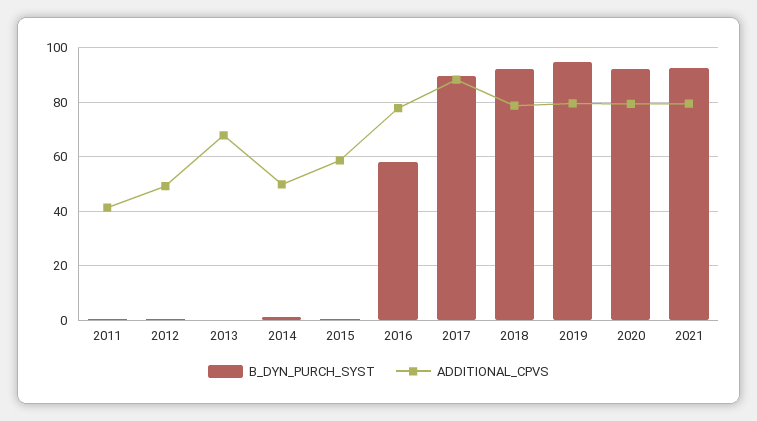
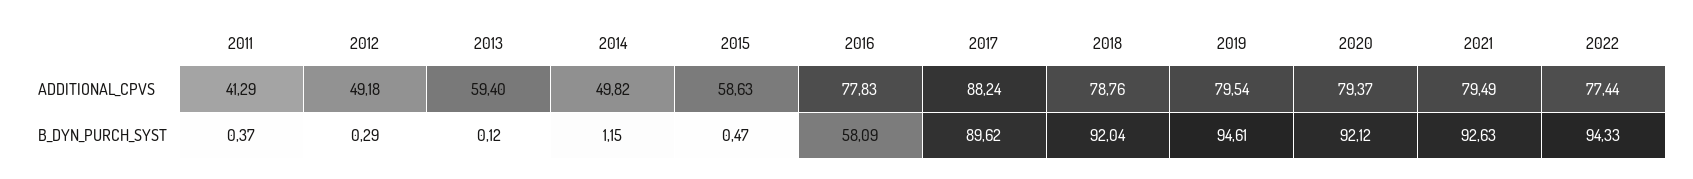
  {
    "B_DYN_PURCH_SYST": {
      "2011": 0.37,
      "2012": 0.29,
      "2013": 0.12,
      "2014": 1.15,
      "2015": 0.47,
      "2016": 58.09,
      "2017": 89.62,
      "2018": 92.04,
      "2019": 94.61,
      "2020": 92.12,
-     "2021": 92.63
+     "2021": 92.63,
+     "2022": 94.33
    },
    "ADDITIONAL_CPVS": {
      "2011": 41.29,
      "2012": 49.18,
-     "2013": 67.5,
+     "2013": 59.4,
      "2014": 49.82,
      "2015": 58.63,
      "2016": 77.83,
      "2017": 88.24,
      "2018": 78.76,
      "2019": 79.54,
      "2020": 79.37,
-     "2021": 79.49
+     "2021": 79.49,
+     "2022": 77.44
    }
  }

